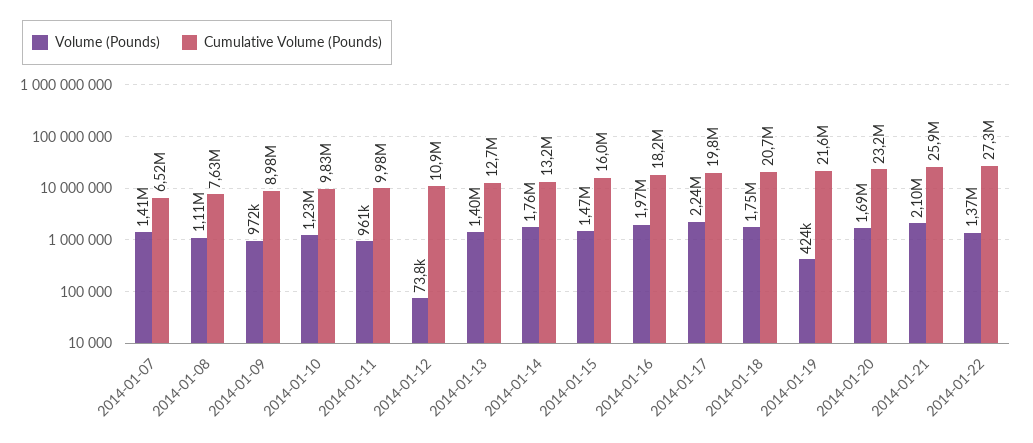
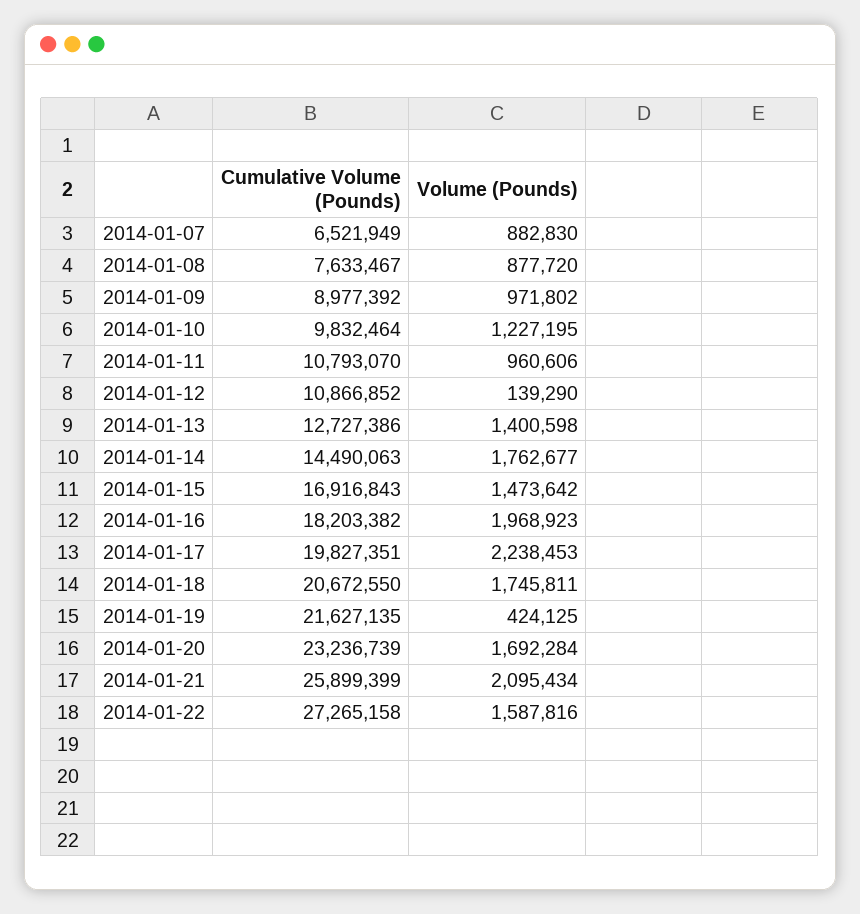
  {
    "Volume (Pounds)": {
-     "2014-01-07": 1410000,
+     "2014-01-07": 882830,
-     "2014-01-08": 1110000,
+     "2014-01-08": 877720,
      "2014-01-09": 971802,
      "2014-01-10": 1227195,
      "2014-01-11": 960606,
-     "2014-01-12": 73800,
+     "2014-01-12": 139290,
      "2014-01-13": 1400598,
      "2014-01-14": 1762677,
      "2014-01-15": 1473642,
      "2014-01-16": 1968923,
      "2014-01-17": 2238453,
      "2014-01-18": 1745811,
      "2014-01-19": 424125,
      "2014-01-20": 1692284,
      "2014-01-21": 2095434,
-     "2014-01-22": 1370000
+     "2014-01-22": 1587816
    },
    "Cumulative Volume (Pounds)": {
      "2014-01-07": 6521949,
      "2014-01-08": 7633467,
      "2014-01-09": 8977392,
      "2014-01-10": 9832464,
-     "2014-01-11": 9980000,
+     "2014-01-11": 10793070,
      "2014-01-12": 10866852,
      "2014-01-13": 12727386,
-     "2014-01-14": 13200000,
+     "2014-01-14": 14490063,
-     "2014-01-15": 16000000,
+     "2014-01-15": 16916843,
      "2014-01-16": 18203382,
      "2014-01-17": 19827351,
      "2014-01-18": 20672550,
      "2014-01-19": 21627135,
      "2014-01-20": 23236739,
      "2014-01-21": 25899399,
      "2014-01-22": 27265158
    }
  }

